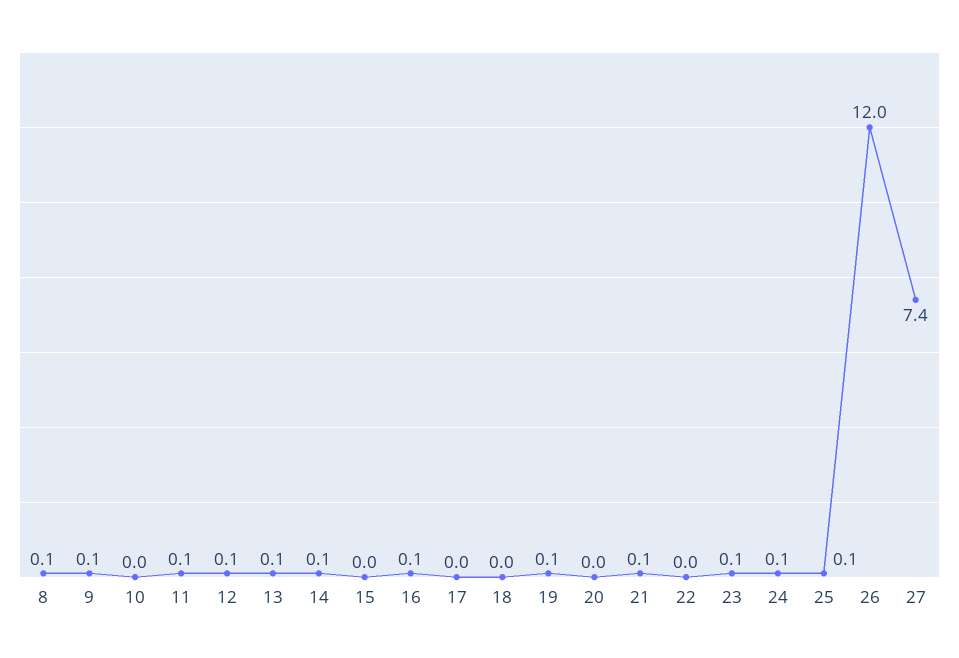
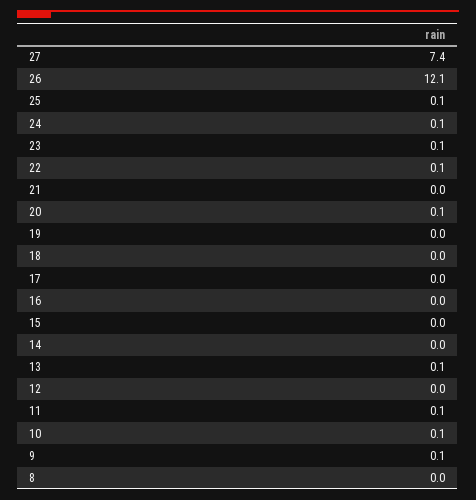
  {
-   "8": 0.1,
+   "8": 0,
    "9": 0.1,
-   "10": 0,
+   "10": 0.1,
    "11": 0.1,
-   "12": 0.1,
+   "12": 0,
    "13": 0.1,
-   "14": 0.1,
+   "14": 0,
    "15": 0,
-   "16": 0.1,
+   "16": 0,
    "17": 0,
    "18": 0,
-   "19": 0.1,
+   "19": 0,
-   "20": 0,
+   "20": 0.1,
-   "21": 0.1,
+   "21": 0,
-   "22": 0,
+   "22": 0.1,
    "23": 0.1,
    "24": 0.1,
    "25": 0.1,
-   "26": 12,
+   "26": 12.1,
    "27": 7.4
  }

